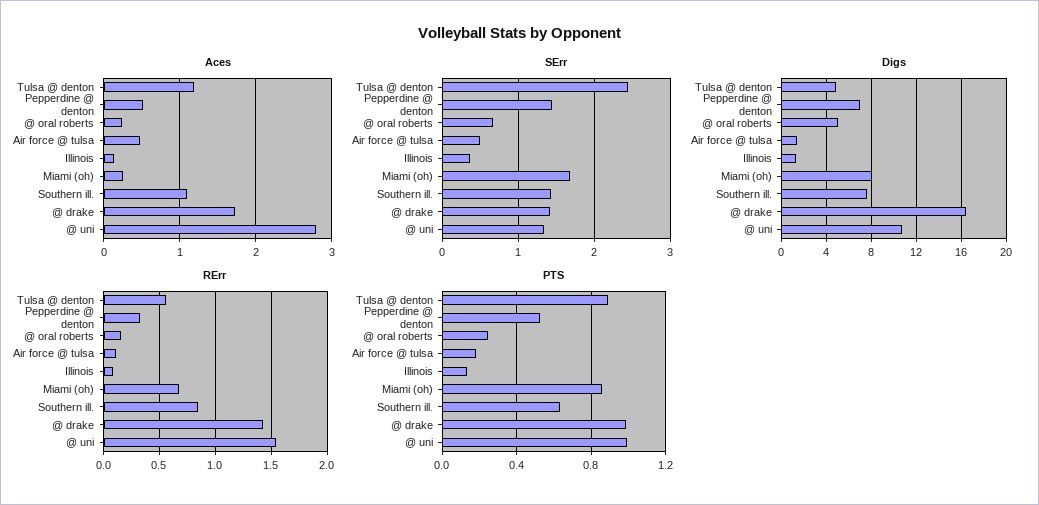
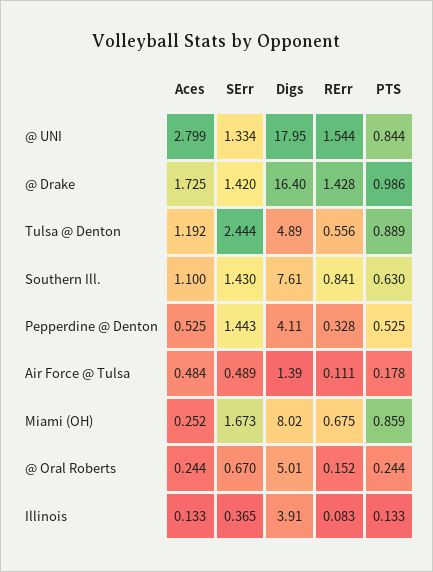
  {
    "Aces": {
      "Tulsa @ denton": 1.192,
      "Pepperdine @ denton": 0.525,
      "@ oral roberts": 0.244,
      "Air force @ tulsa": 0.484,
      "Illinois": 0.133,
      "Miami (oh)": 0.252,
      "Southern ill.": 1.1,
      "@ drake": 1.725,
      "@ uni": 2.799
    },
    "SErr": {
      "Tulsa @ denton": 2.444,
      "Pepperdine @ denton": 1.443,
      "@ oral roberts": 0.67,
      "Air force @ tulsa": 0.489,
      "Illinois": 0.365,
      "Miami (oh)": 1.673,
      "Southern ill.": 1.43,
      "@ drake": 1.42,
      "@ uni": 1.334
    },
    "Digs": {
      "Tulsa @ denton": 4.89,
-     "Pepperdine @ denton": 7,
+     "Pepperdine @ denton": 4.11,
      "@ oral roberts": 5.01,
      "Air force @ tulsa": 1.39,
-     "Illinois": 1,
+     "Illinois": 3.91,
      "Miami (oh)": 8.02,
      "Southern ill.": 7.61,
      "@ drake": 16.4,
-     "@ uni": 11
+     "@ uni": 17.95
    },
    "RErr": {
      "Tulsa @ denton": 0.556,
      "Pepperdine @ denton": 0.328,
      "@ oral roberts": 0.152,
      "Air force @ tulsa": 0.111,
      "Illinois": 0.083,
      "Miami (oh)": 0.675,
      "Southern ill.": 0.841,
      "@ drake": 1.428,
      "@ uni": 1.544
    },
    "PTS": {
      "Tulsa @ denton": 0.889,
      "Pepperdine @ denton": 0.525,
      "@ oral roberts": 0.244,
      "Air force @ tulsa": 0.178,
      "Illinois": 0.133,
      "Miami (oh)": 0.859,
      "Southern ill.": 0.63,
      "@ drake": 0.986,
-     "@ uni": 1
+     "@ uni": 0.844
    }
  }

